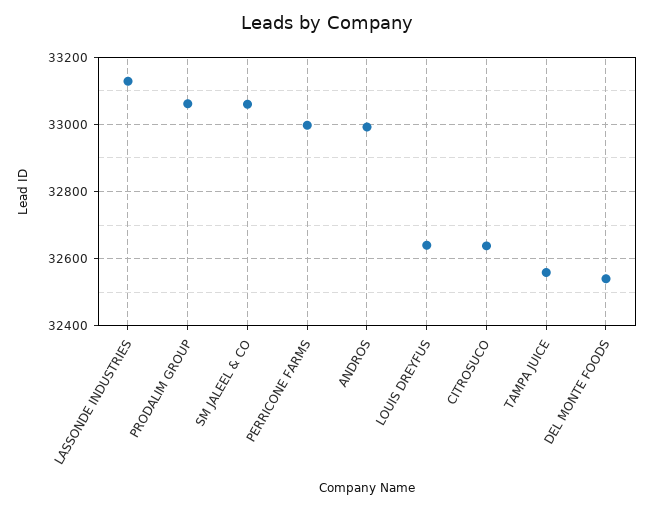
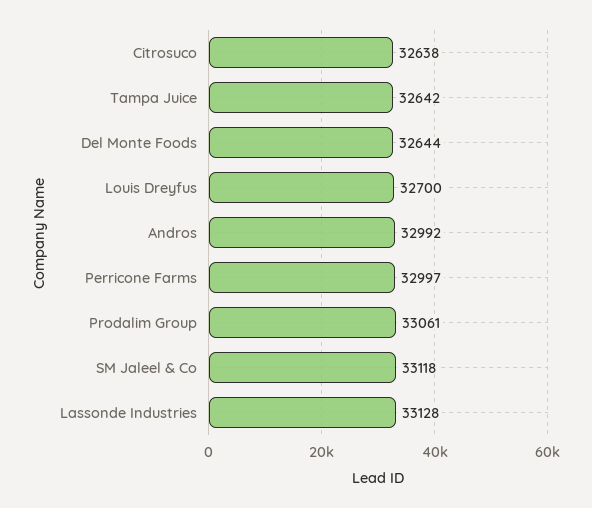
  {
    "LASSONDE INDUSTRIES": 33128,
    "PRODALIM GROUP": 33061,
-   "SM JALEEL & CO": 33060,
+   "SM JALEEL & CO": 33118,
    "PERRICONE FARMS": 32997,
    "ANDROS": 32992,
-   "LOUIS DREYFUS": 32640,
+   "LOUIS DREYFUS": 32700,
    "CITROSUCO": 32638,
-   "TAMPA JUICE": 32560,
+   "TAMPA JUICE": 32642,
-   "DEL MONTE FOODS": 32540
+   "DEL MONTE FOODS": 32644
  }

